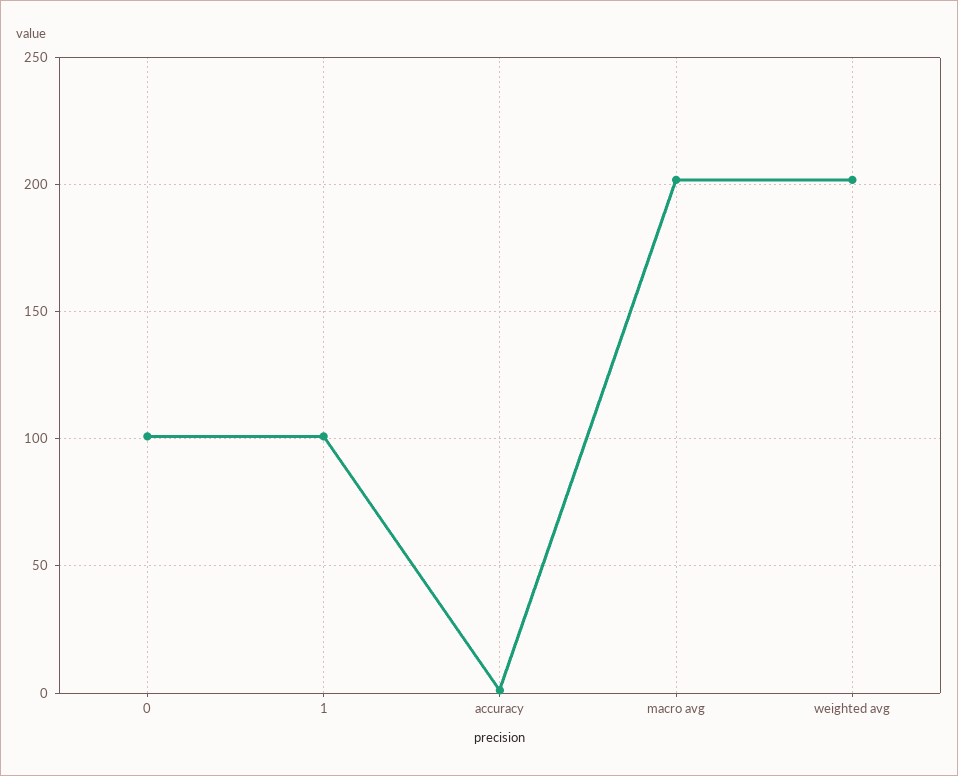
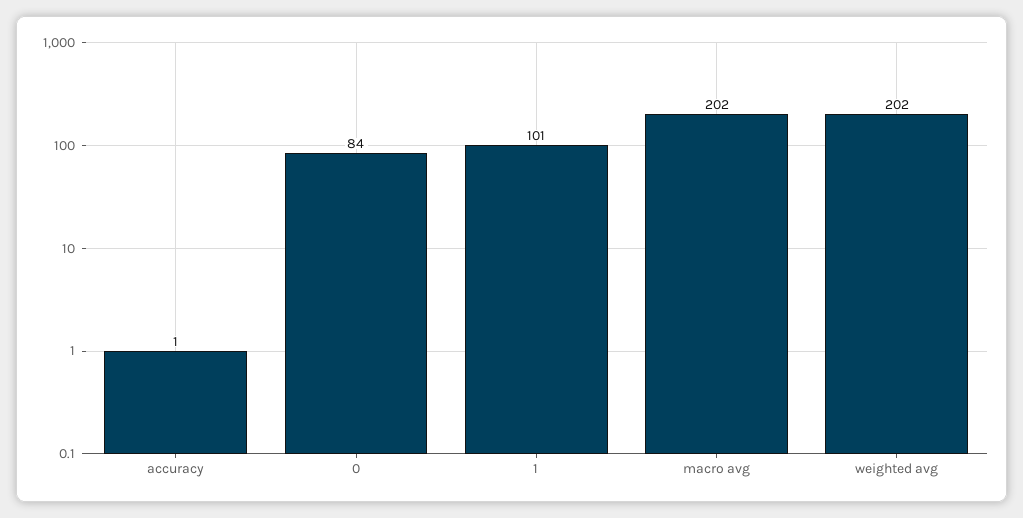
  {
-   "0": 100,
+   "0": 84,
    "1": 101,
    "accuracy": 1,
    "macro avg": 202,
    "weighted avg": 202
  }

